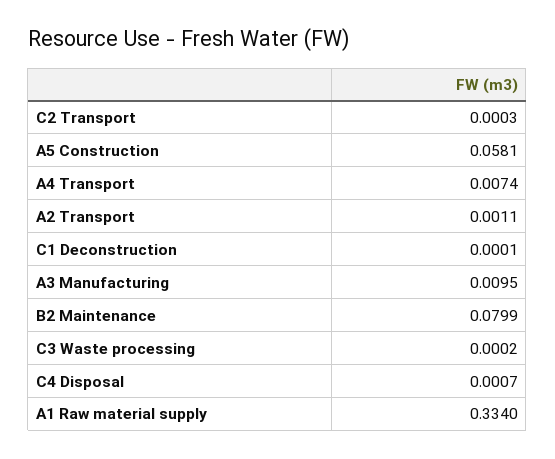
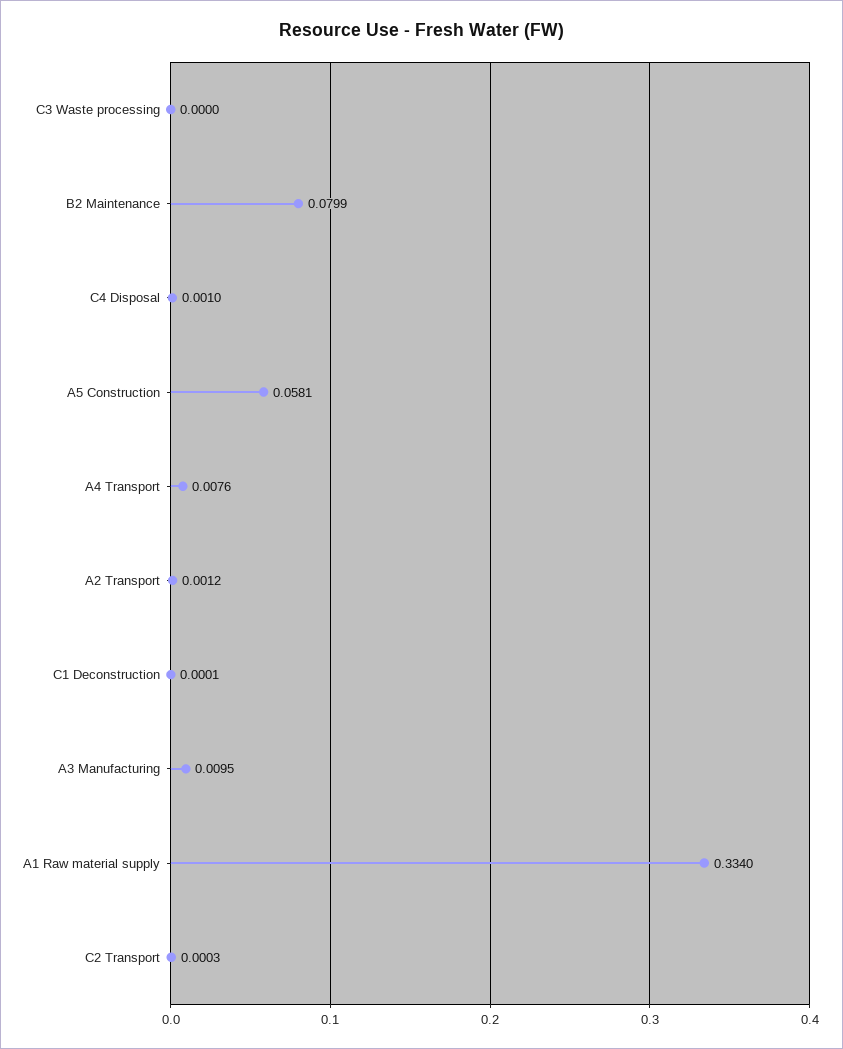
  {
    "C2 Transport": 0.0003,
    "A5 Construction": 0.0581,
-   "A4 Transport": 0.0074,
+   "A4 Transport": 0.0076,
-   "A2 Transport": 0.0011,
+   "A2 Transport": 0.0012,
    "C1 Deconstruction": 0.0001,
    "A3 Manufacturing": 0.0095,
    "B2 Maintenance": 0.0799,
-   "C3 Waste processing": 0.0002,
+   "C3 Waste processing": 0,
-   "C4 Disposal": 0.0007,
+   "C4 Disposal": 0.001,
    "A1 Raw material supply": 0.334
  }

